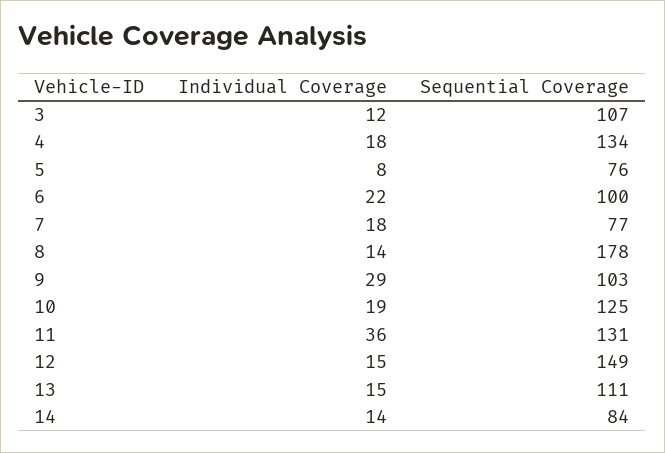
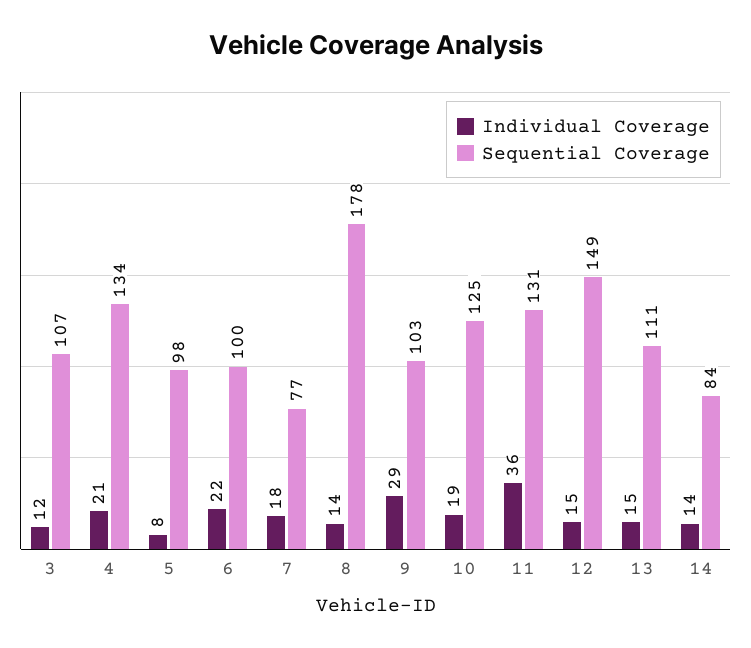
  {
    "Individual Coverage": {
      "3": 12,
-     "4": 18,
+     "4": 21,
      "5": 8,
      "6": 22,
      "7": 18,
      "8": 14,
      "9": 29,
      "10": 19,
      "11": 36,
      "12": 15,
      "13": 15,
      "14": 14
    },
    "Sequential Coverage": {
      "3": 107,
      "4": 134,
-     "5": 76,
+     "5": 98,
      "6": 100,
      "7": 77,
      "8": 178,
      "9": 103,
      "10": 125,
      "11": 131,
      "12": 149,
      "13": 111,
      "14": 84
    }
  }

